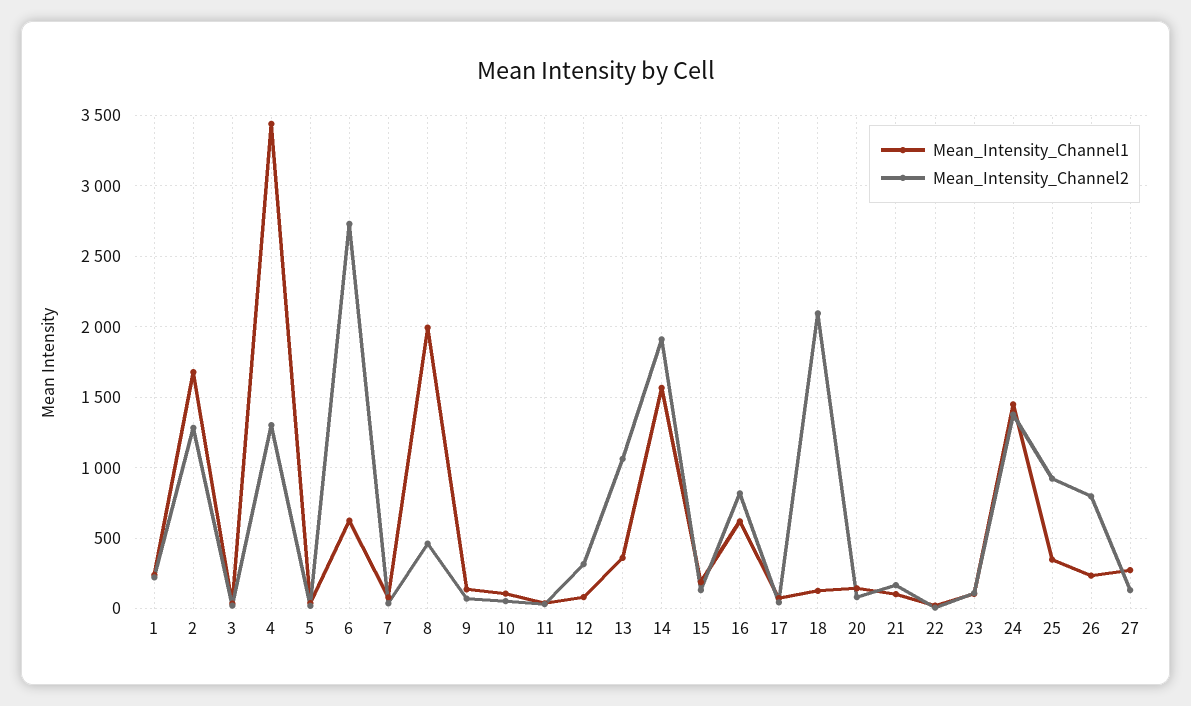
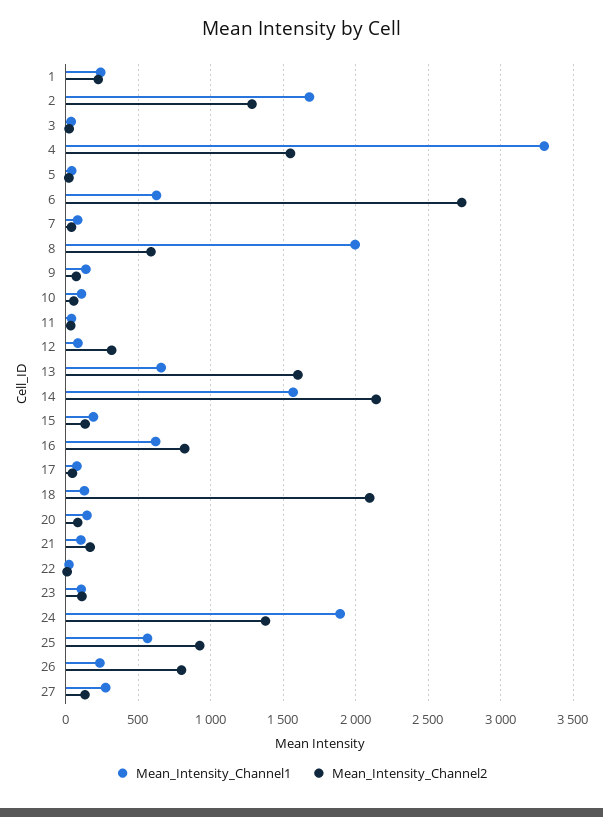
  {
    "Mean_Intensity_Channel1": {
      "1": 250,
      "2": 1700,
      "3": 50,
-     "4": 3450,
+     "4": 3300,
      "5": 50,
      "6": 650,
      "7": 100,
      "8": 2000,
      "9": 150,
      "10": 100,
      "11": 50,
      "12": 100,
-     "13": 350,
+     "13": 650,
      "14": 1550,
      "15": 200,
      "16": 600,
      "17": 100,
      "18": 150,
      "20": 150,
      "21": 100,
      "22": 0,
      "23": 100,
-     "24": 1450,
+     "24": 1900,
-     "25": 350,
+     "25": 550,
      "26": 250,
      "27": 250
    },
    "Mean_Intensity_Channel2": {
      "1": 200,
      "2": 1300,
      "3": 0,
-     "4": 1300,
+     "4": 1550,
      "5": 0,
      "6": 2750,
      "7": 50,
-     "8": 450,
+     "8": 600,
      "9": 50,
      "10": 50,
      "11": 50,
      "12": 300,
-     "13": 1050,
+     "13": 1600,
-     "14": 1900,
+     "14": 2150,
      "15": 150,
      "16": 800,
      "17": 50,
      "18": 2100,
      "20": 100,
      "21": 150,
      "22": 0,
      "23": 100,
      "24": 1400,
      "25": 900,
      "26": 800,
      "27": 150
    }
  }

